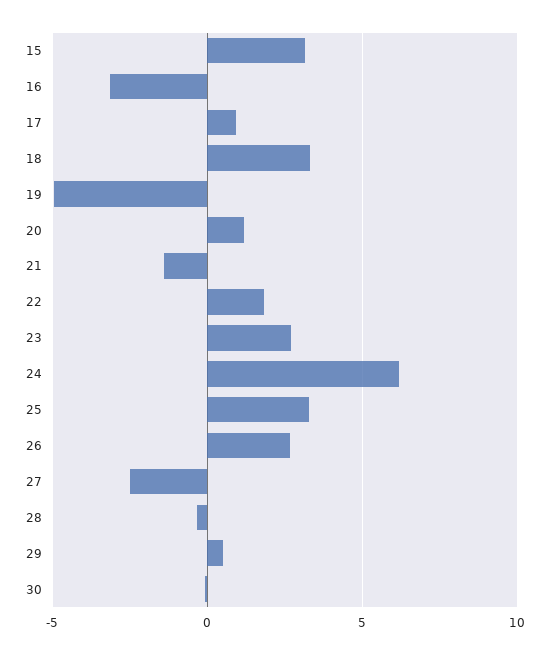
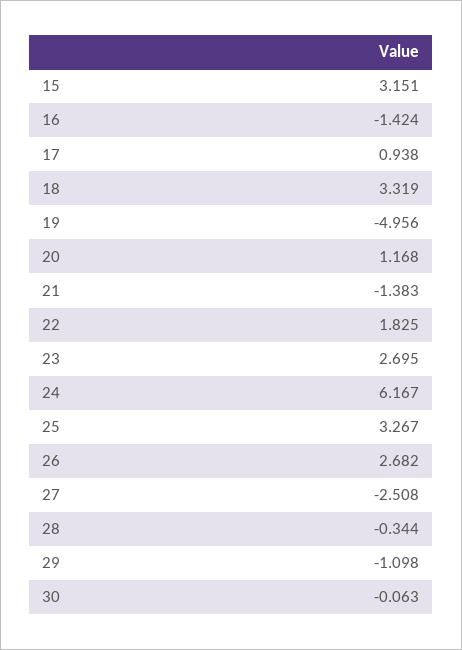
  {
    "15": 3.151,
-   "16": -3,
+   "16": -1.424,
    "17": 0.938,
    "18": 3.319,
    "19": -4.956,
    "20": 1.168,
    "21": -1.383,
    "22": 1.825,
    "23": 2.695,
    "24": 6.167,
    "25": 3.267,
    "26": 2.682,
    "27": -2.508,
    "28": -0.344,
-   "29": 0.5,
+   "29": -1.098,
    "30": -0.063
  }

